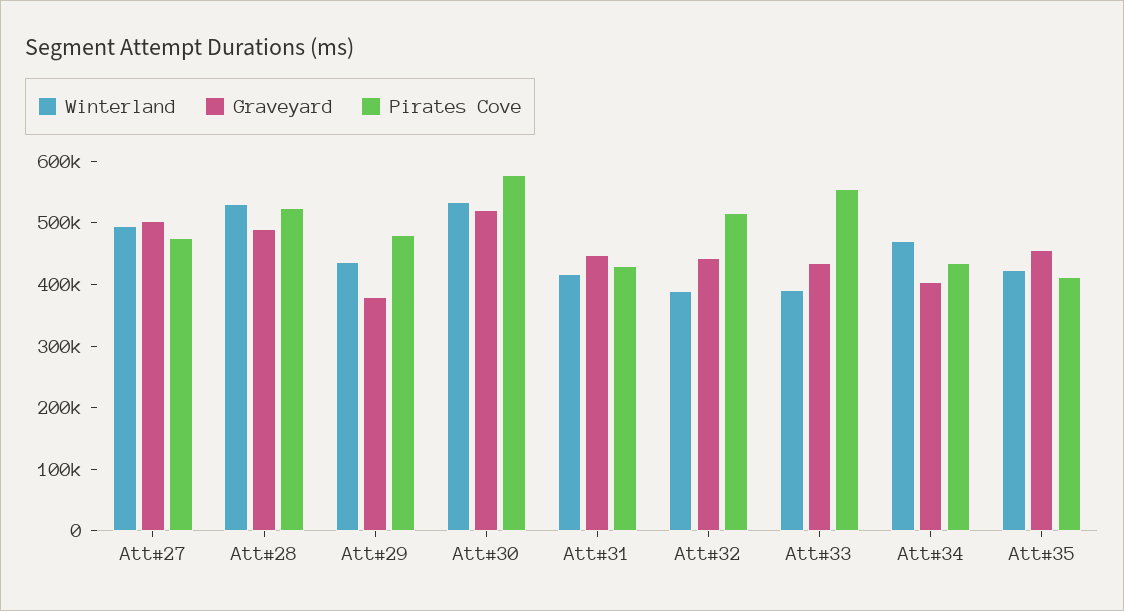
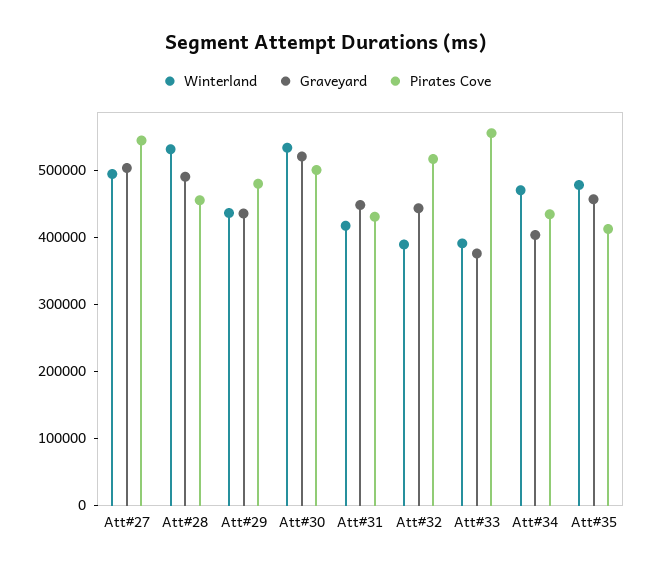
  {
    "Winterland": {
      "Att#27": 500000,
      "Att#28": 540000,
      "Att#29": 440000,
      "Att#30": 540000,
      "Att#31": 420000,
      "Att#32": 380000,
      "Att#33": 400000,
      "Att#34": 460000,
-     "Att#35": 420000
+     "Att#35": 480000
    },
    "Graveyard": {
      "Att#27": 500000,
      "Att#28": 480000,
-     "Att#29": 380000,
+     "Att#29": 440000,
      "Att#30": 520000,
      "Att#31": 440000,
      "Att#32": 440000,
-     "Att#33": 440000,
+     "Att#33": 380000,
      "Att#34": 400000,
      "Att#35": 460000
    },
    "Pirates Cove": {
-     "Att#27": 480000,
+     "Att#27": 540000,
-     "Att#28": 520000,
+     "Att#28": 460000,
      "Att#29": 480000,
-     "Att#30": 580000,
+     "Att#30": 500000,
      "Att#31": 440000,
      "Att#32": 520000,
      "Att#33": 560000,
      "Att#34": 440000,
      "Att#35": 420000
    }
  }

